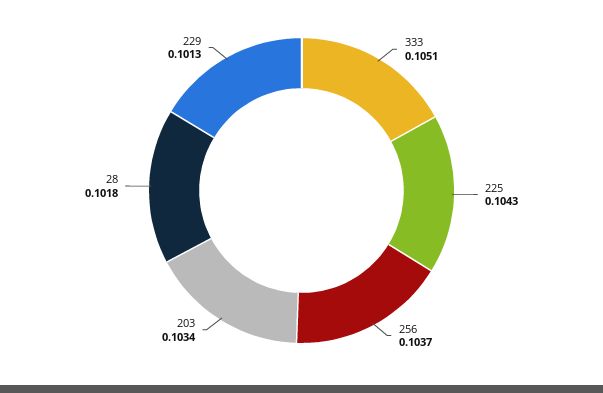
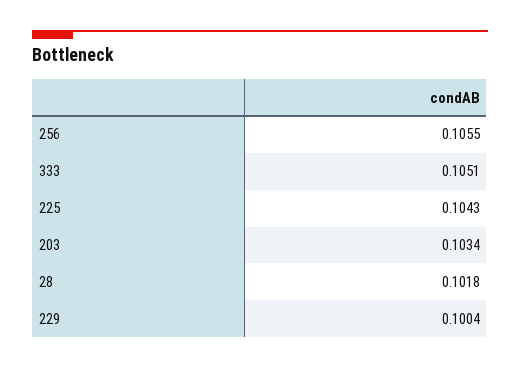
  {
    "333": 0.1051,
    "225": 0.1043,
-   "256": 0.1037,
+   "256": 0.1055,
    "203": 0.1034,
    "28": 0.1018,
-   "229": 0.1013
+   "229": 0.1004
  }

